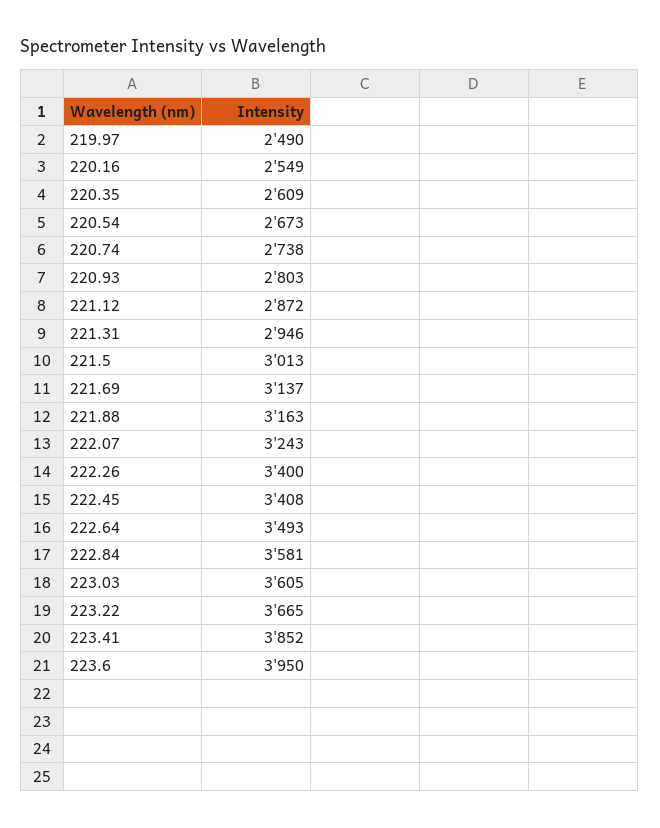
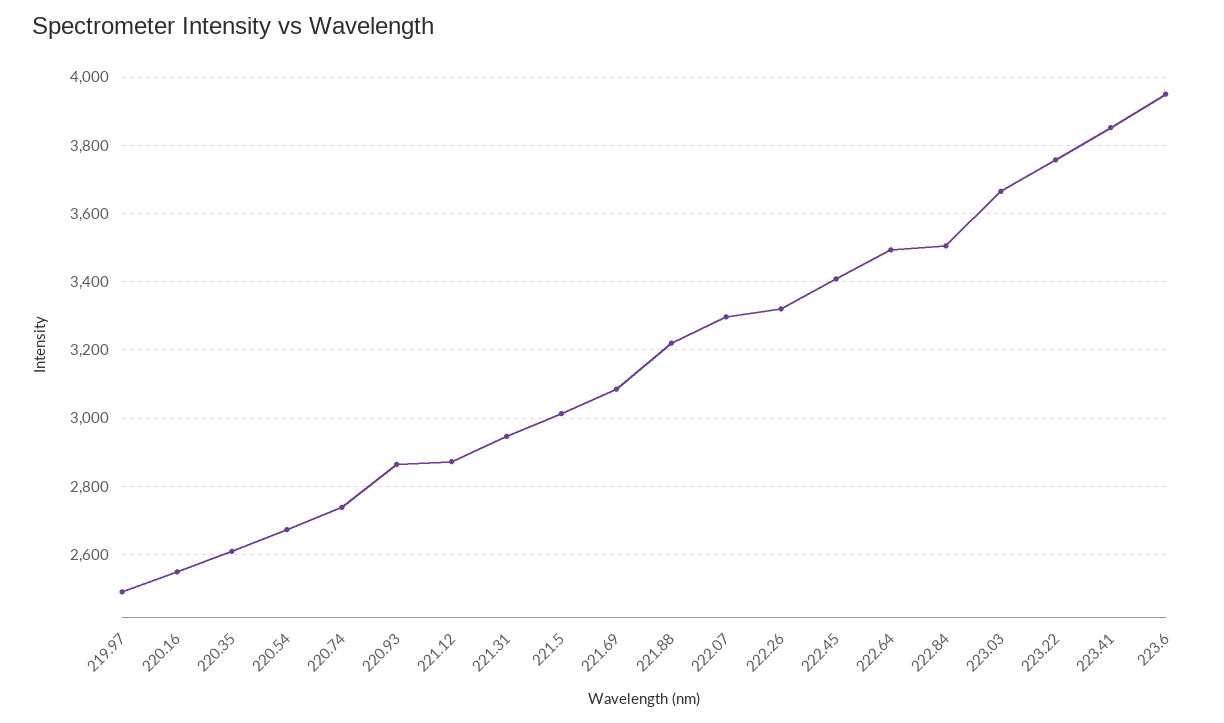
  {
    "219.97": 2490,
    "220.16": 2549,
    "220.35": 2609,
    "220.54": 2673,
    "220.74": 2738,
-   "220.93": 2803,
+   "220.93": 2860,
    "221.12": 2872,
    "221.31": 2946,
    "221.5": 3013,
-   "221.69": 3137,
+   "221.69": 3080,
-   "221.88": 3163,
+   "221.88": 3220,
-   "222.07": 3243,
+   "222.07": 3300,
-   "222.26": 3400,
+   "222.26": 3320,
    "222.45": 3408,
    "222.64": 3493,
-   "222.84": 3581,
+   "222.84": 3500,
-   "223.03": 3605,
+   "223.03": 3660,
-   "223.22": 3665,
+   "223.22": 3760,
    "223.41": 3852,
    "223.6": 3950
  }

